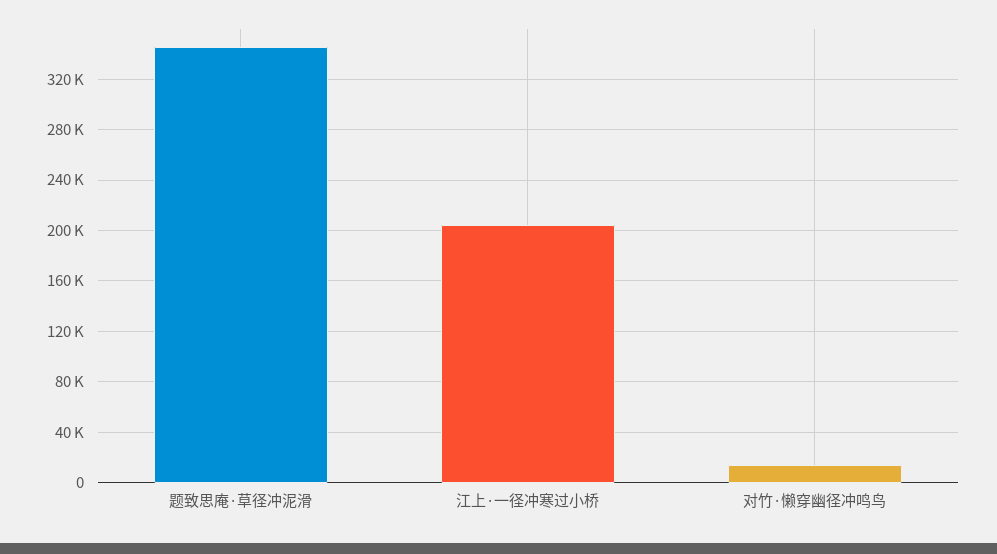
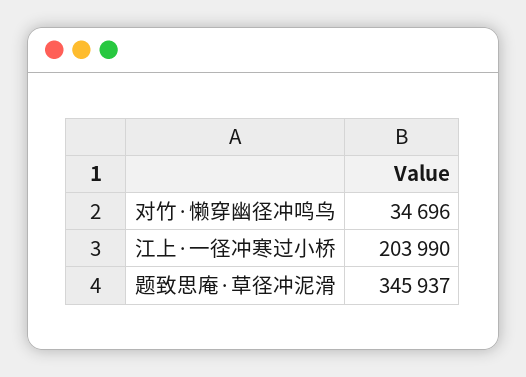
  {
    "题致思庵·草径冲泥滑": 345937,
    "江上·一径冲寒过小桥": 203990,
-   "对竹·懒穿幽径冲鸣鸟": 15000
+   "对竹·懒穿幽径冲鸣鸟": 34696
  }

